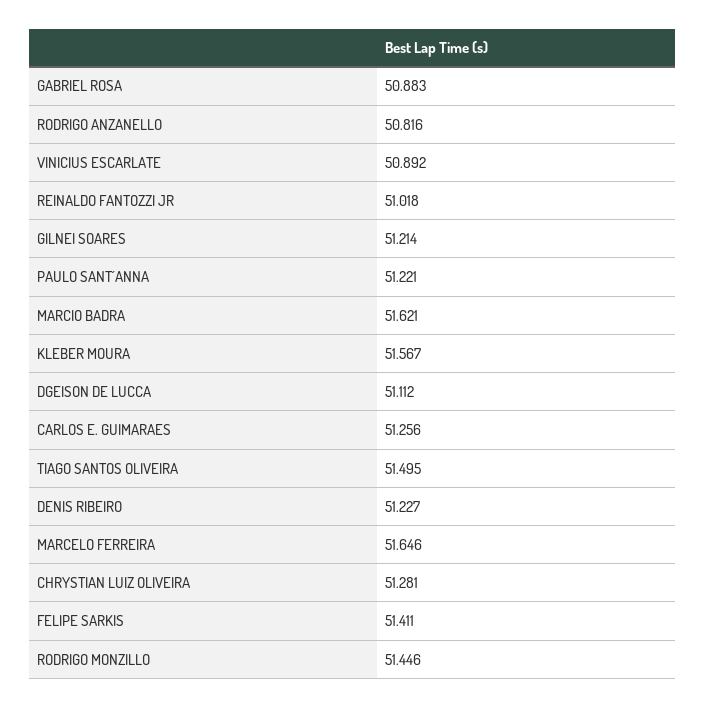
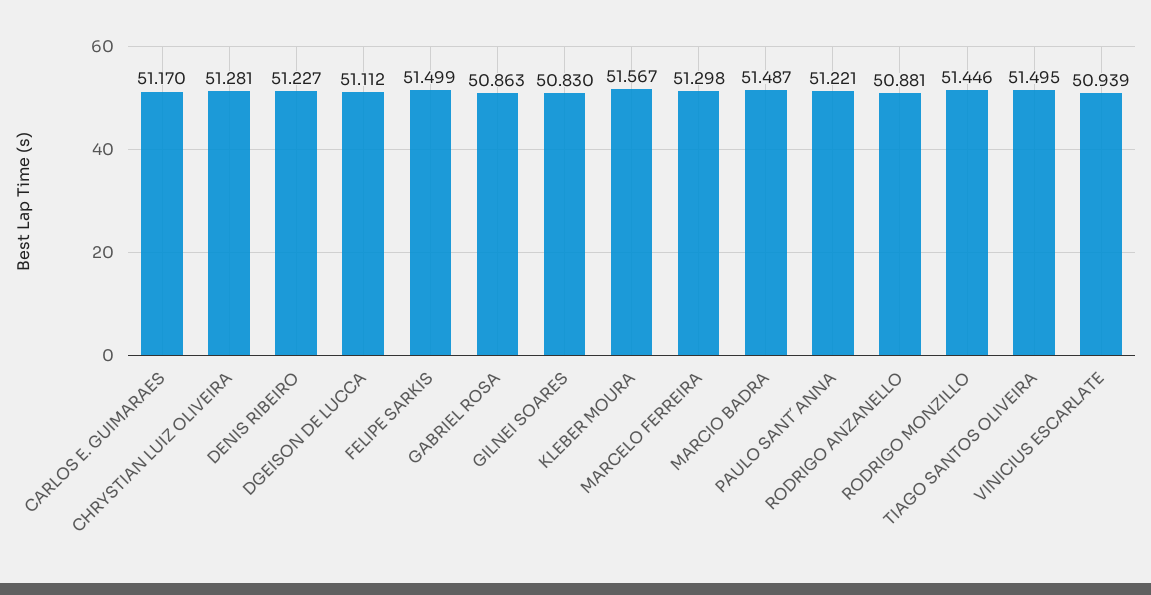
  {
-   "GABRIEL ROSA": 50.883,
+   "GABRIEL ROSA": 50.863,
-   "RODRIGO ANZANELLO": 50.816,
+   "RODRIGO ANZANELLO": 50.881,
-   "VINICIUS ESCARLATE": 50.892,
+   "VINICIUS ESCARLATE": 50.939,
-   "REINALDO FANTOZZI JR": 51.018,
-   "GILNEI SOARES": 51.214,
+   "GILNEI SOARES": 50.83,
    "PAULO SANT´ANNA": 51.221,
-   "MARCIO BADRA": 51.621,
+   "MARCIO BADRA": 51.487,
    "KLEBER MOURA": 51.567,
    "DGEISON DE LUCCA": 51.112,
-   "CARLOS E. GUIMARAES": 51.256,
+   "CARLOS E. GUIMARAES": 51.17,
    "TIAGO SANTOS OLIVEIRA": 51.495,
    "DENIS RIBEIRO": 51.227,
-   "MARCELO FERREIRA": 51.646,
+   "MARCELO FERREIRA": 51.298,
    "CHRYSTIAN LUIZ OLIVEIRA": 51.281,
-   "FELIPE SARKIS": 51.411,
+   "FELIPE SARKIS": 51.499,
    "RODRIGO MONZILLO": 51.446
  }

